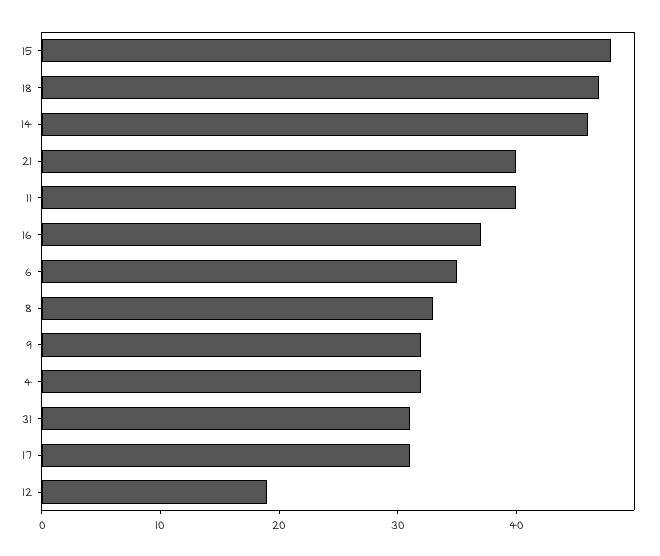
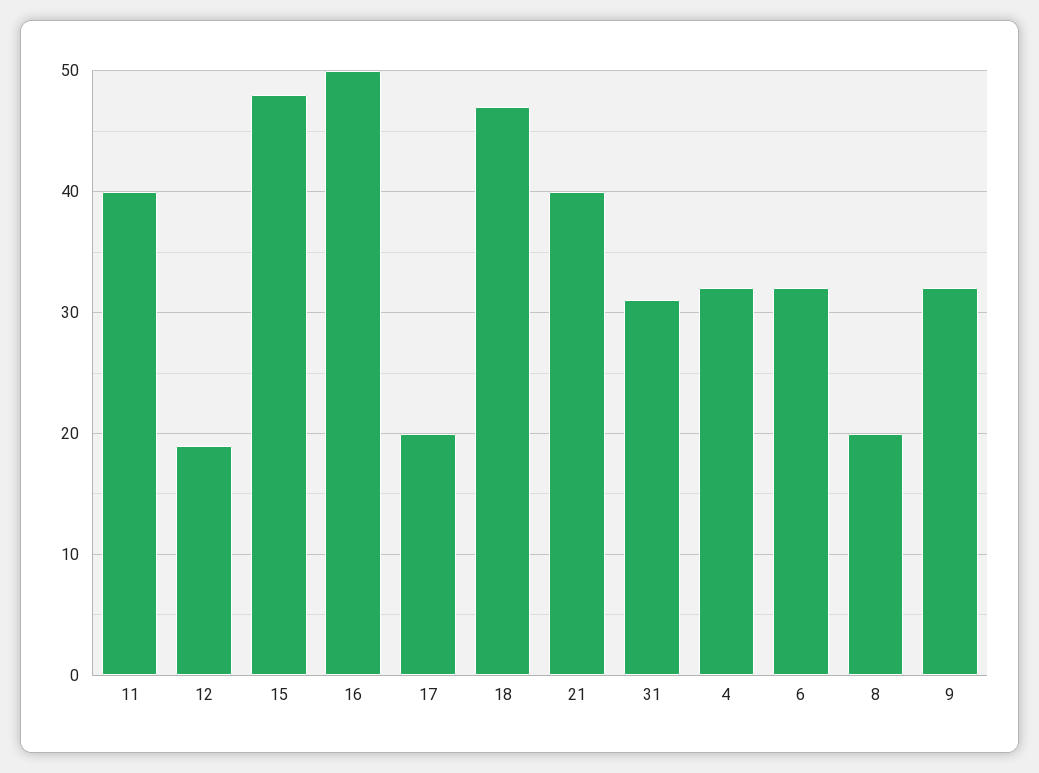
  {
    "15": 48,
    "18": 47,
-   "14": 46,
    "21": 40,
    "11": 40,
-   "16": 37,
+   "16": 50,
-   "6": 35,
+   "6": 32,
-   "8": 33,
+   "8": 20,
    "9": 32,
    "4": 32,
    "31": 31,
-   "17": 31,
+   "17": 20,
    "12": 19
  }

